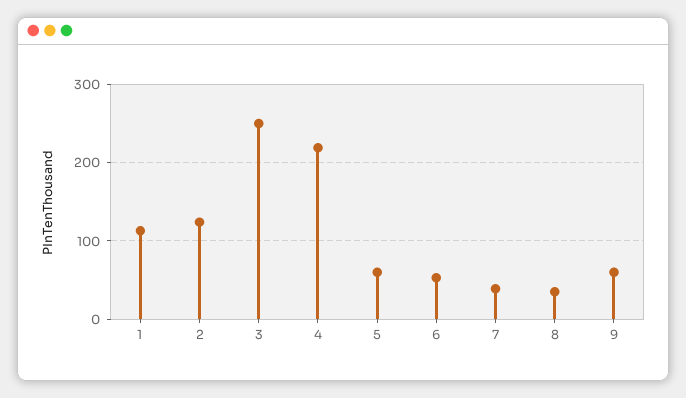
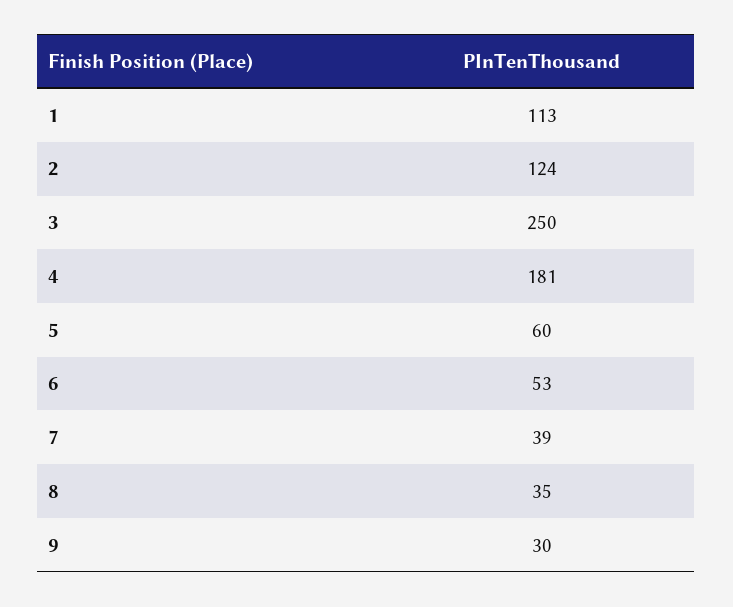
  {
    "1": 113,
    "2": 124,
    "3": 250,
-   "4": 220,
+   "4": 181,
    "5": 60,
    "6": 53,
    "7": 39,
    "8": 35,
-   "9": 60
+   "9": 30
  }

